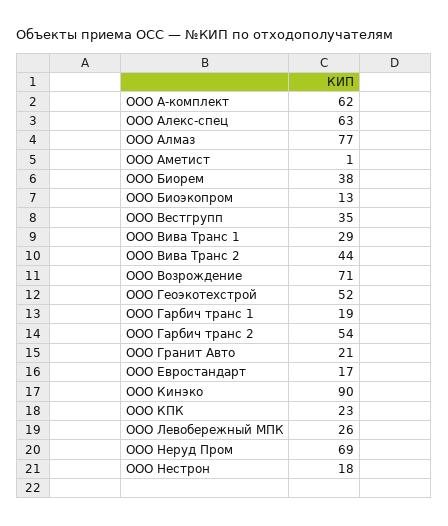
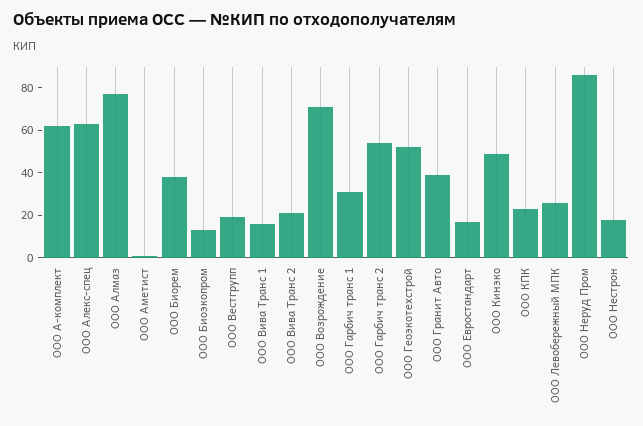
  {
    "ООО А-комплект": 62,
    "ООО Алекс-спец": 63,
    "ООО Алмаз": 77,
    "ООО Аметист": 1,
    "ООО Биорем": 38,
    "ООО Биоэкопром": 13,
-   "ООО Вестгрупп": 35,
+   "ООО Вестгрупп": 20,
-   "ООО Вива Транс 1": 29,
+   "ООО Вива Транс 1": 15,
-   "ООО Вива Транс 2": 44,
+   "ООО Вива Транс 2": 20,
    "ООО Возрождение": 71,
    "ООО Геоэкотехстрой": 52,
-   "ООО Гарбич транс 1": 19,
+   "ООО Гарбич транс 1": 30,
    "ООО Гарбич транс 2": 54,
-   "ООО Гранит Авто": 21,
+   "ООО Гранит Авто": 40,
    "ООО Евростандарт": 17,
-   "ООО Кинэко": 90,
+   "ООО Кинэко": 50,
    "ООО КПК": 23,
    "ООО Левобережный МПК": 26,
-   "ООО Неруд Пром": 69,
+   "ООО Неруд Пром": 85,
    "ООО Нестрон": 18
  }

